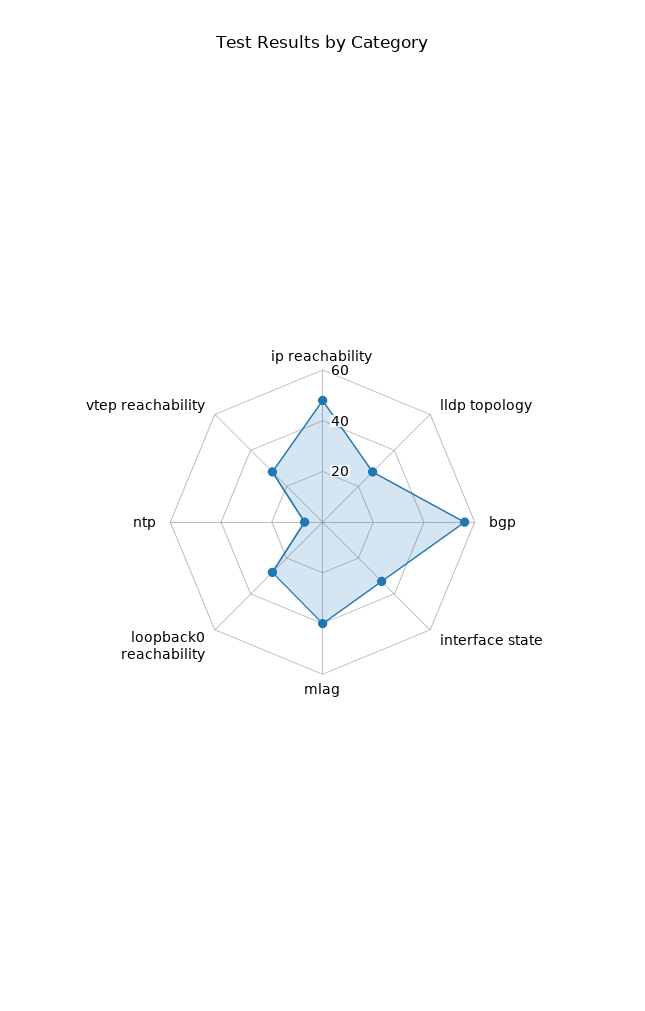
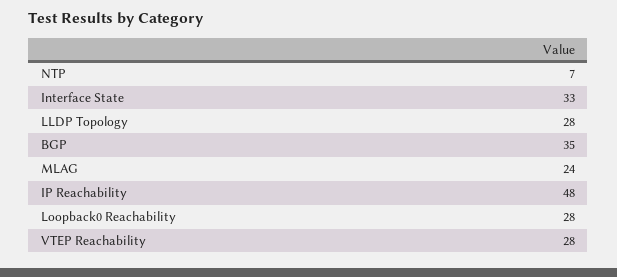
  {
    "ip reachability": 48,
    "lldp topology": 28,
-   "bgp": 55,
+   "bgp": 35,
    "interface state": 33,
-   "mlag": 40,
+   "mlag": 24,
    "loopback0 reachability": 28,
    "ntp": 7,
    "vtep reachability": 28
  }

